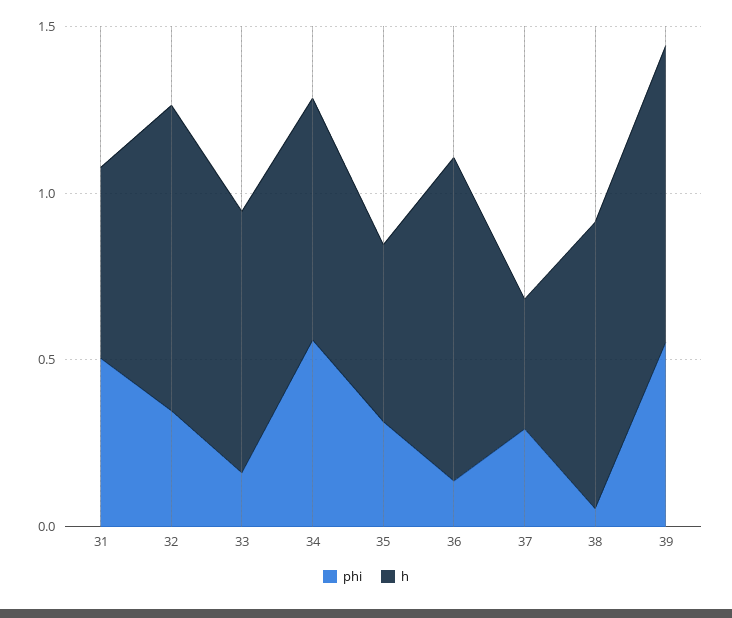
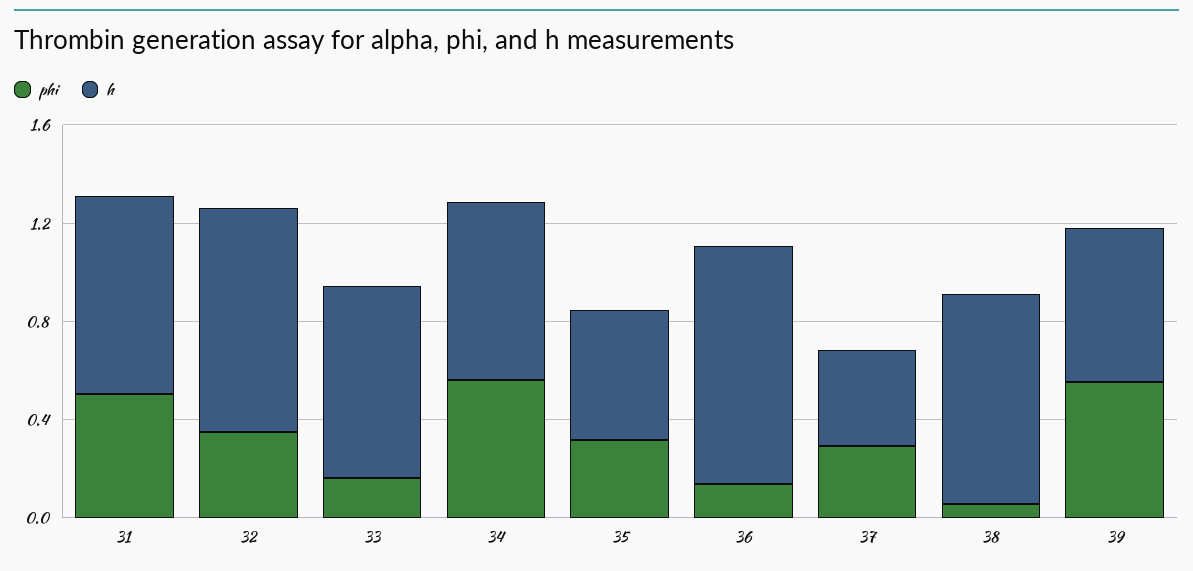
  {
    "phi": {
      "31": 0.5,
      "32": 0.3,
      "33": 0.2,
      "34": 0.6,
      "35": 0.3,
      "36": 0.1,
      "37": 0.3,
      "38": 0.1,
      "39": 0.6
    },
    "h": {
-     "31": 0.6,
+     "31": 0.8,
      "32": 0.9,
      "33": 0.8,
      "34": 0.7,
      "35": 0.5,
      "36": 1,
      "37": 0.4,
      "38": 0.9,
-     "39": 0.9
+     "39": 0.6
    }
  }

